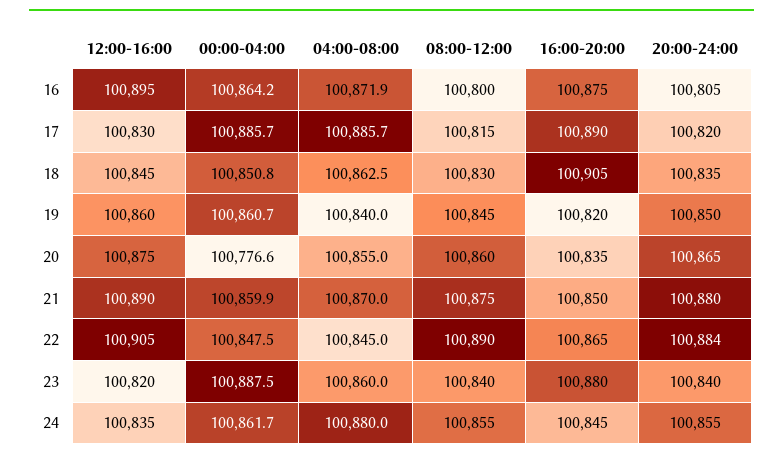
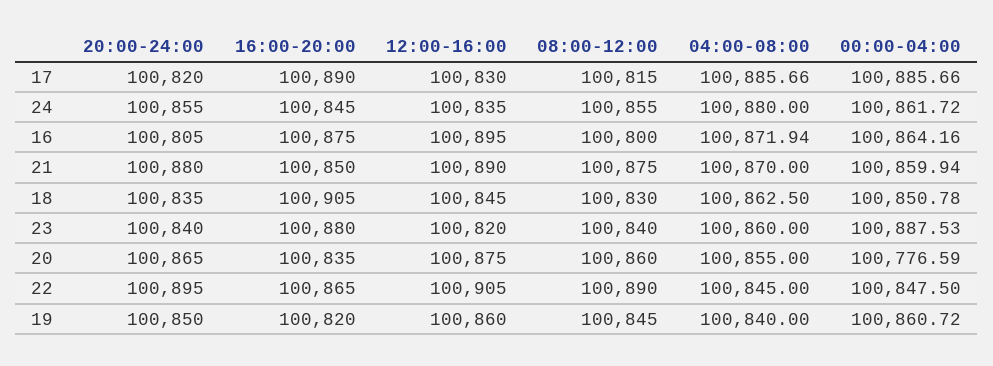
  {
    "12:00-16:00": {
      "16": 100895,
      "17": 100830,
      "18": 100845,
      "19": 100860,
      "20": 100875,
      "21": 100890,
      "22": 100905,
      "23": 100820,
      "24": 100835
    },
    "00:00-04:00": {
      "16": 100864.16,
      "17": 100885.66,
      "18": 100850.78,
      "19": 100860.72,
      "20": 100776.59,
      "21": 100859.94,
      "22": 100847.5,
      "23": 100887.53,
      "24": 100861.72
    },
    "04:00-08:00": {
      "16": 100871.94,
      "17": 100885.66,
      "18": 100862.5,
      "19": 100840,
      "20": 100855,
      "21": 100870,
      "22": 100845,
      "23": 100860,
      "24": 100880
    },
    "08:00-12:00": {
      "16": 100800,
      "17": 100815,
      "18": 100830,
      "19": 100845,
      "20": 100860,
      "21": 100875,
      "22": 100890,
      "23": 100840,
      "24": 100855
    },
    "16:00-20:00": {
      "16": 100875,
      "17": 100890,
      "18": 100905,
      "19": 100820,
      "20": 100835,
      "21": 100850,
      "22": 100865,
      "23": 100880,
      "24": 100845
    },
    "20:00-24:00": {
      "16": 100805,
      "17": 100820,
      "18": 100835,
      "19": 100850,
      "20": 100865,
      "21": 100880,
-     "22": 100884,
+     "22": 100895,
      "23": 100840,
      "24": 100855
    }
  }

